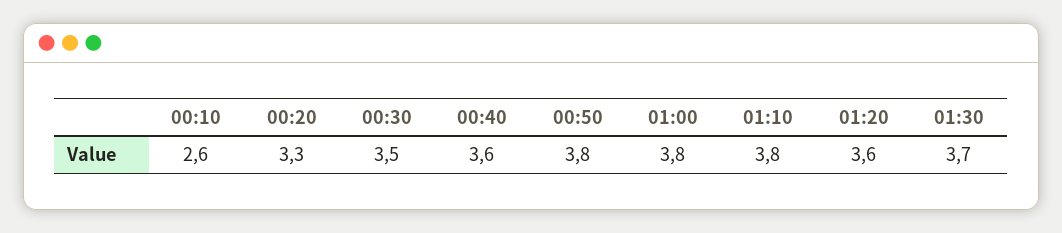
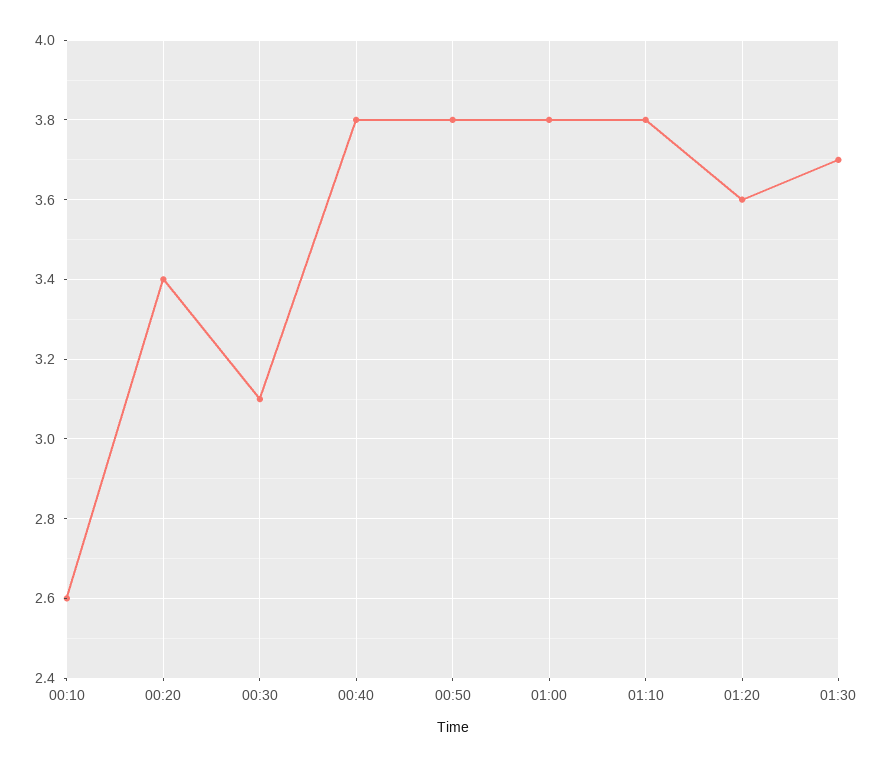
  {
    "00:10": 2.6,
-   "00:20": 3.3,
+   "00:20": 3.4,
-   "00:30": 3.5,
+   "00:30": 3.1,
-   "00:40": 3.6,
+   "00:40": 3.8,
    "00:50": 3.8,
    "01:00": 3.8,
    "01:10": 3.8,
    "01:20": 3.6,
    "01:30": 3.7
  }

